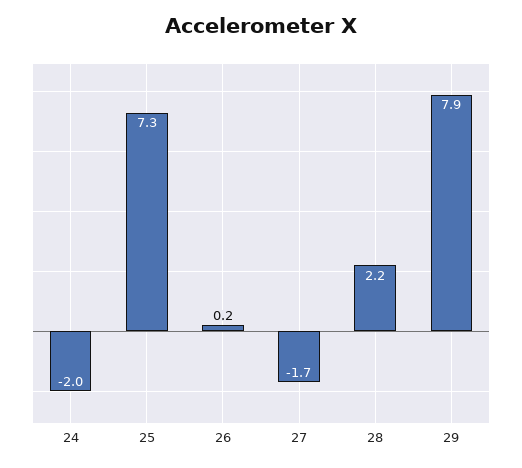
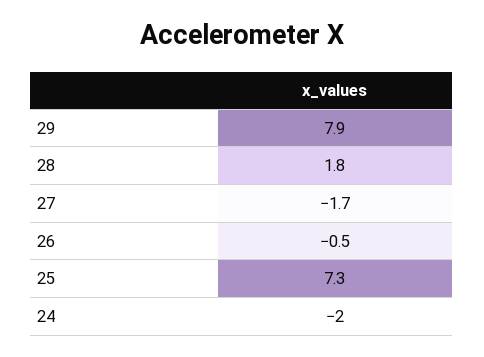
  {
    "24": -2,
    "25": 7.3,
-   "26": 0.2,
+   "26": -0.5,
    "27": -1.7,
-   "28": 2.2,
+   "28": 1.8,
    "29": 7.9
  }

